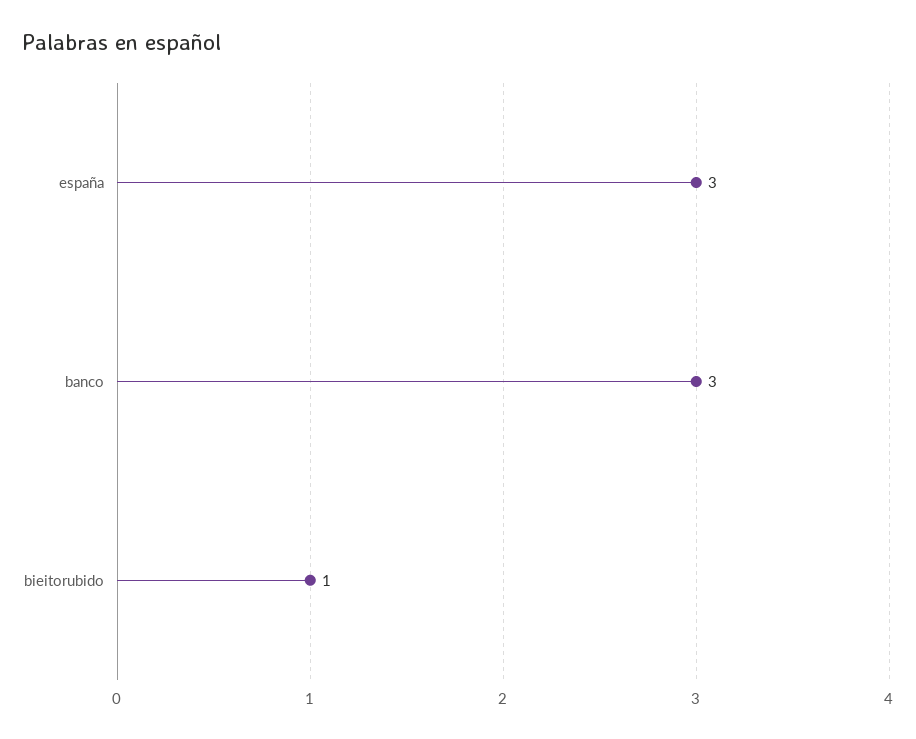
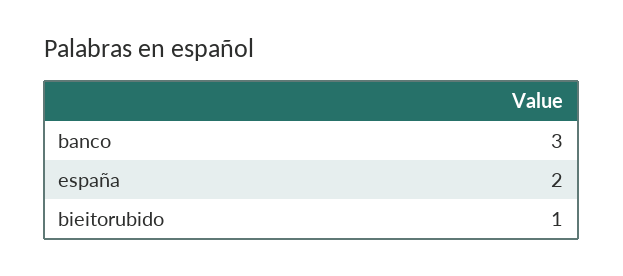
  {
-   "españa": 3,
+   "españa": 2,
    "banco": 3,
    "bieitorubido": 1
  }

